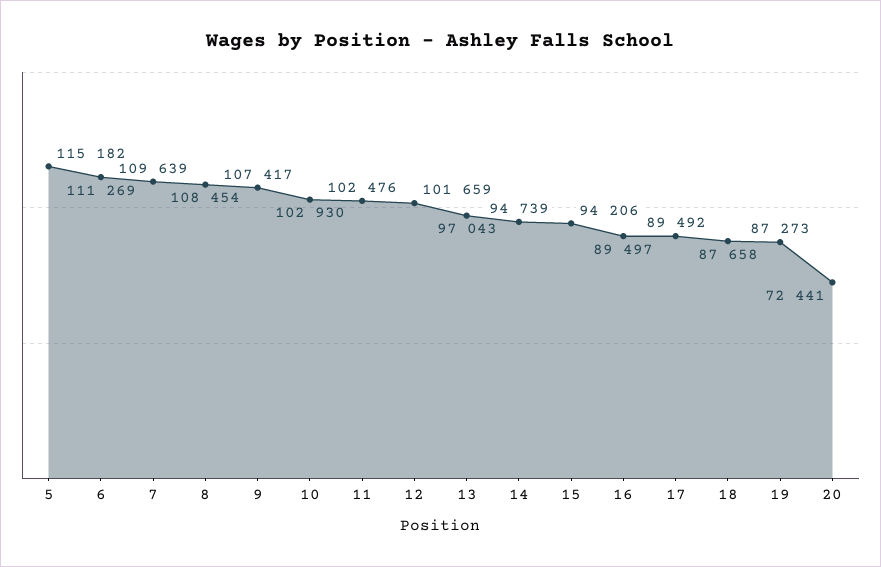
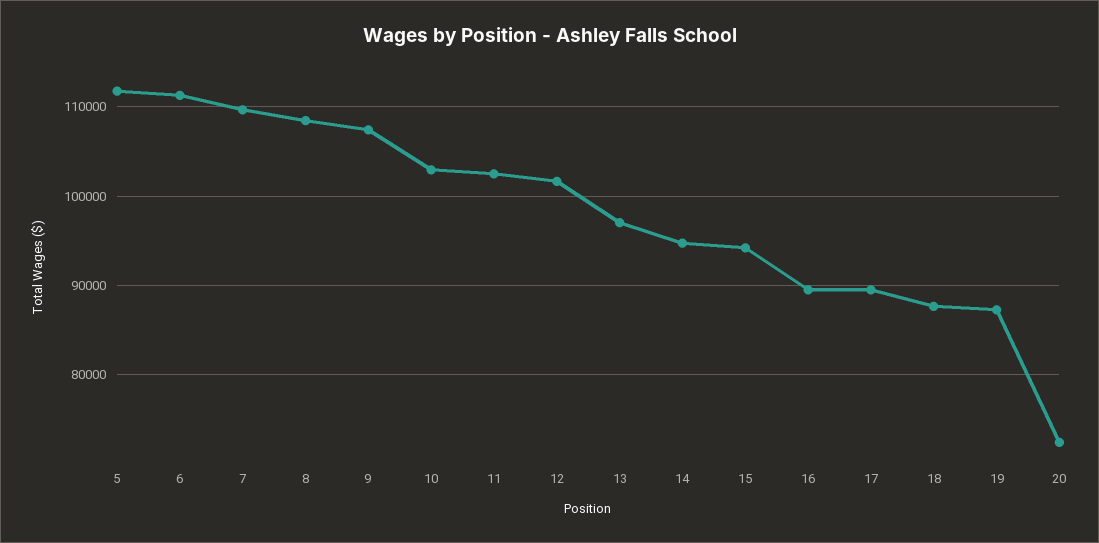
  {
-   "5": 115182,
+   "5": 112000,
    "6": 111269,
    "7": 109639,
    "8": 108454,
    "9": 107417,
    "10": 102930,
    "11": 102476,
    "12": 101659,
    "13": 97043,
    "14": 94739,
    "15": 94206,
    "16": 89497,
    "17": 89492,
    "18": 87658,
    "19": 87273,
    "20": 72441
  }

